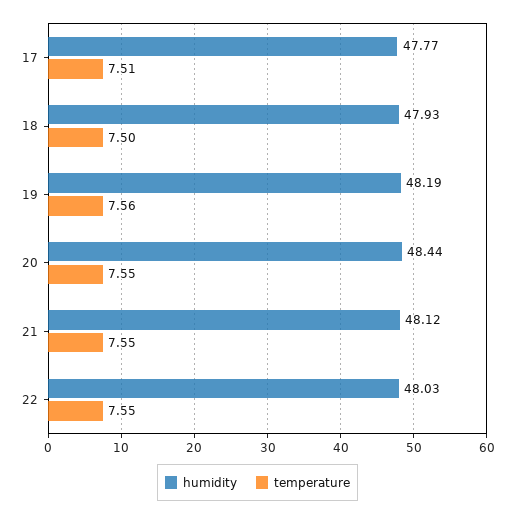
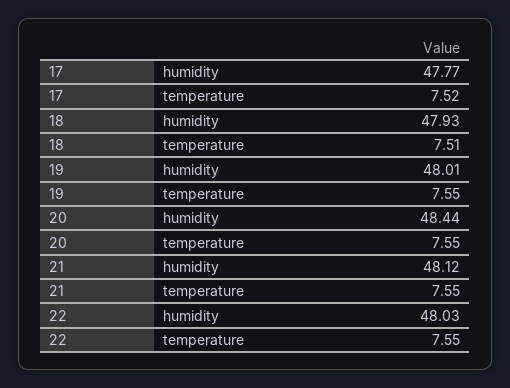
  {
    "humidity": {
      "17": 47.77,
      "18": 47.93,
-     "19": 48.19,
+     "19": 48.01,
      "20": 48.44,
      "21": 48.12,
      "22": 48.03
    },
    "temperature": {
-     "17": 7.51,
+     "17": 7.52,
-     "18": 7.5,
+     "18": 7.51,
-     "19": 7.56,
+     "19": 7.55,
      "20": 7.55,
      "21": 7.55,
      "22": 7.55
    }
  }

